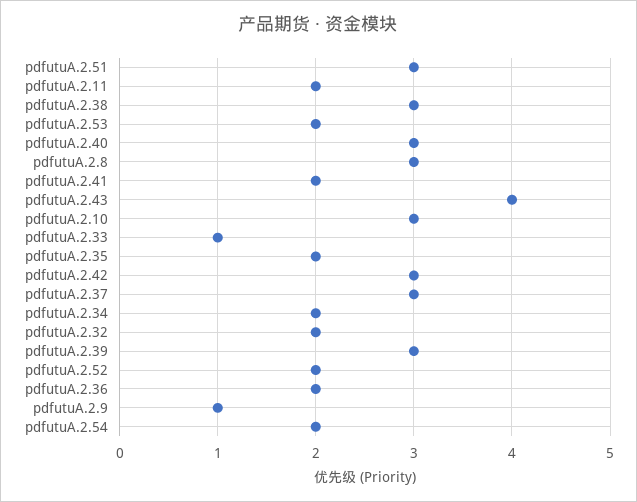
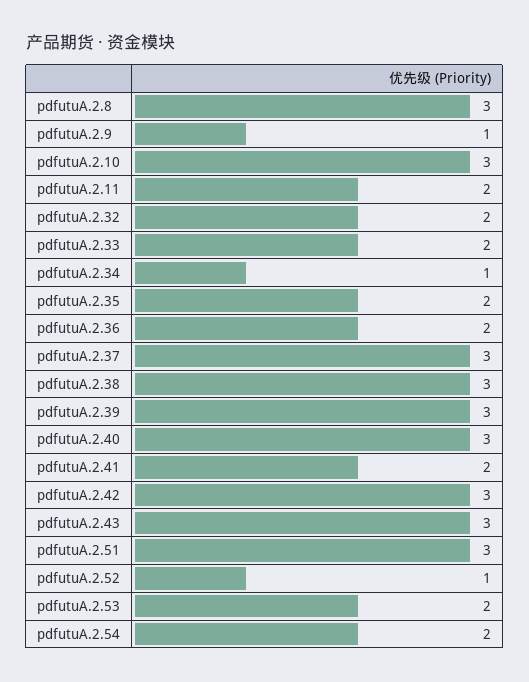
  {
    "pdfutuA.2.51": 3,
    "pdfutuA.2.11": 2,
    "pdfutuA.2.38": 3,
    "pdfutuA.2.53": 2,
    "pdfutuA.2.40": 3,
    "pdfutuA.2.8": 3,
    "pdfutuA.2.41": 2,
-   "pdfutuA.2.43": 4,
+   "pdfutuA.2.43": 3,
    "pdfutuA.2.10": 3,
-   "pdfutuA.2.33": 1,
+   "pdfutuA.2.33": 2,
    "pdfutuA.2.35": 2,
    "pdfutuA.2.42": 3,
    "pdfutuA.2.37": 3,
-   "pdfutuA.2.34": 2,
+   "pdfutuA.2.34": 1,
    "pdfutuA.2.32": 2,
    "pdfutuA.2.39": 3,
-   "pdfutuA.2.52": 2,
+   "pdfutuA.2.52": 1,
    "pdfutuA.2.36": 2,
    "pdfutuA.2.9": 1,
    "pdfutuA.2.54": 2
  }

